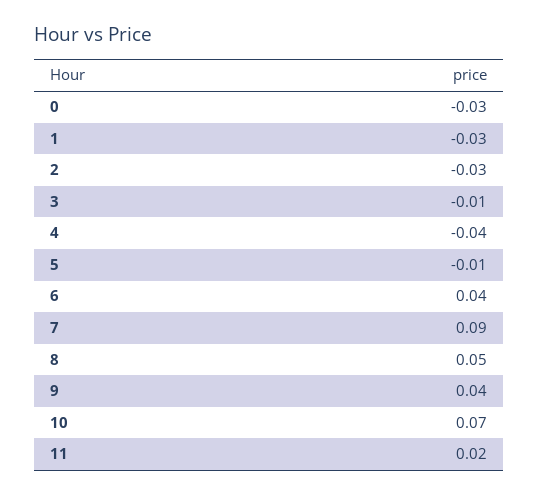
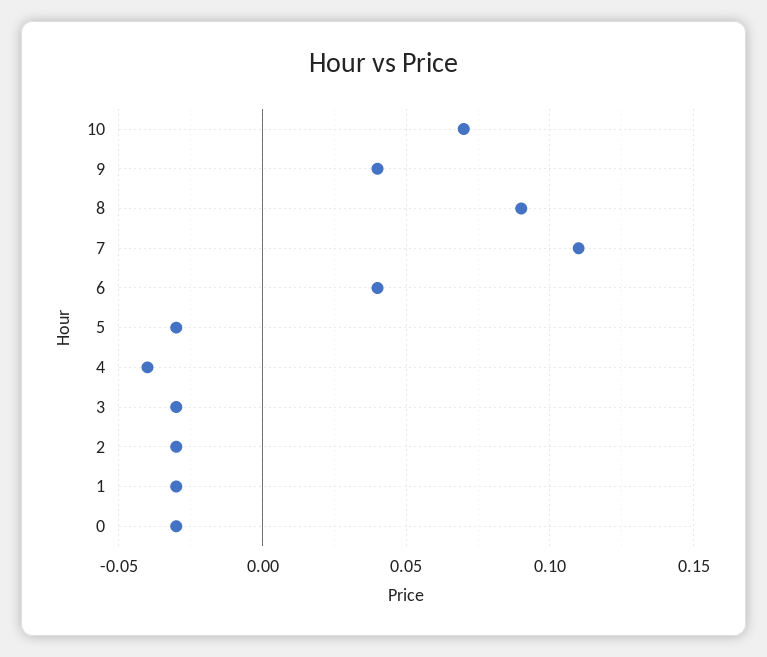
  {
    "0": -0.03,
    "1": -0.03,
    "2": -0.03,
-   "3": -0.01,
+   "3": -0.03,
    "4": -0.04,
-   "5": -0.01,
+   "5": -0.03,
    "6": 0.04,
-   "7": 0.09,
+   "7": 0.11,
-   "8": 0.05,
+   "8": 0.09,
    "9": 0.04,
-   "10": 0.07,
+   "10": 0.07
-   "11": 0.02
  }

